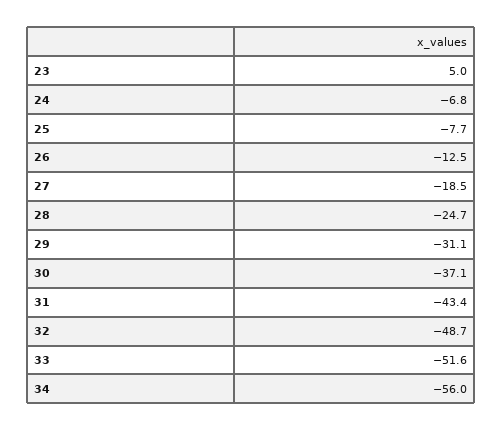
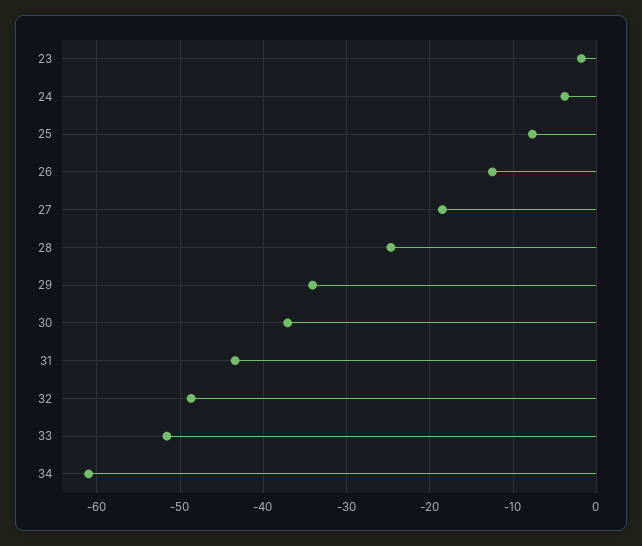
  {
-   "23": 5,
+   "23": -2,
-   "24": -6.8,
+   "24": -4,
    "25": -7.7,
    "26": -12.5,
    "27": -18.5,
    "28": -24.7,
-   "29": -31.1,
+   "29": -34,
    "30": -37.1,
    "31": -43.4,
    "32": -48.7,
    "33": -51.6,
-   "34": -56
+   "34": -61
  }

